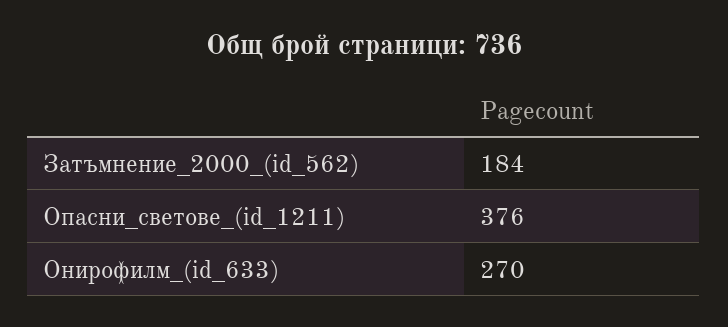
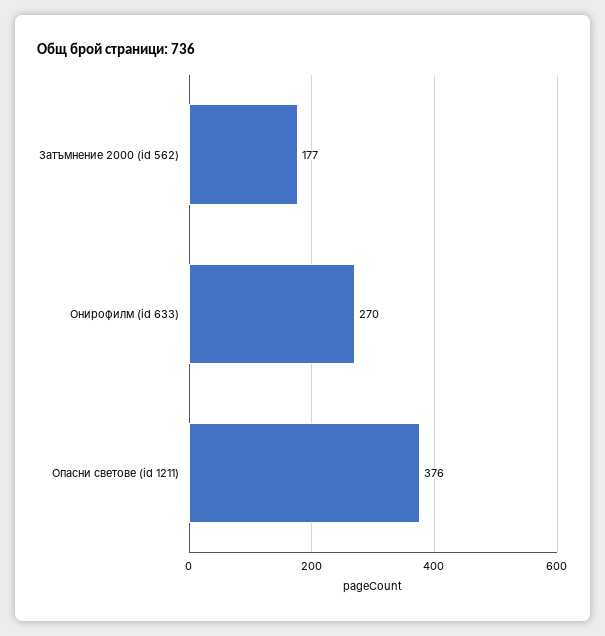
  {
-   "Затъмнение_2000_(id_562)": 184,
+   "Затъмнение_2000_(id_562)": 177,
    "Опасни_светове_(id_1211)": 376,
    "Онирофилм_(id_633)": 270
  }

